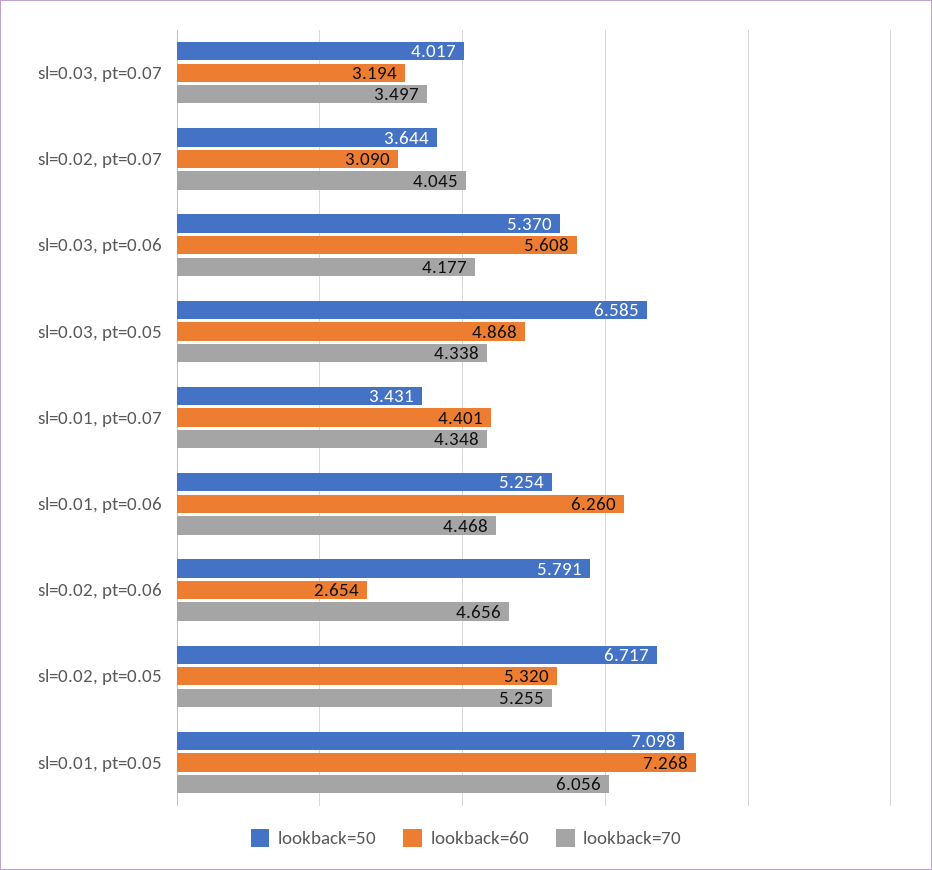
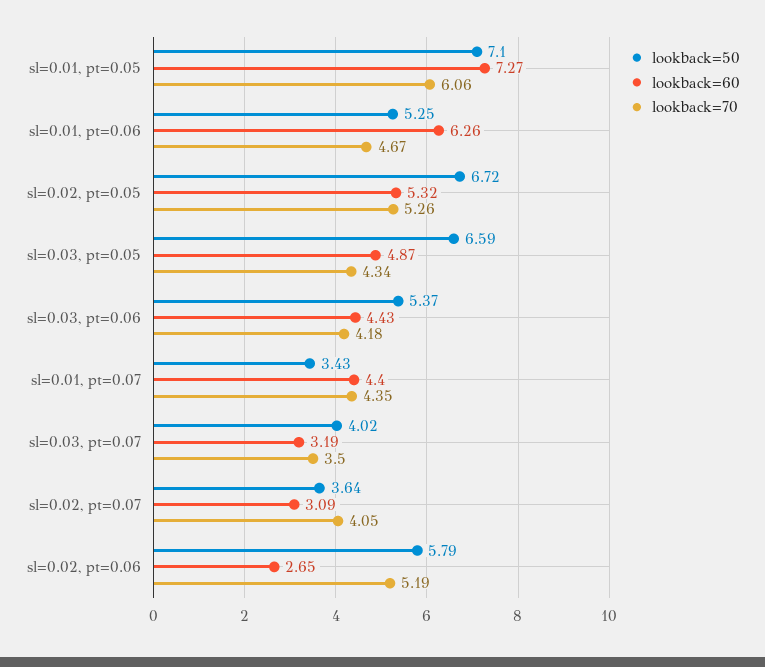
  {
    "lookback=50": {
      "sl=0.03, pt=0.07": 4.017,
      "sl=0.02, pt=0.07": 3.644,
      "sl=0.03, pt=0.06": 5.37,
      "sl=0.03, pt=0.05": 6.585,
      "sl=0.01, pt=0.07": 3.431,
      "sl=0.01, pt=0.06": 5.254,
      "sl=0.02, pt=0.06": 5.791,
      "sl=0.02, pt=0.05": 6.717,
      "sl=0.01, pt=0.05": 7.098
    },
    "lookback=60": {
      "sl=0.03, pt=0.07": 3.194,
      "sl=0.02, pt=0.07": 3.09,
-     "sl=0.03, pt=0.06": 5.608,
+     "sl=0.03, pt=0.06": 4.43,
      "sl=0.03, pt=0.05": 4.868,
      "sl=0.01, pt=0.07": 4.401,
      "sl=0.01, pt=0.06": 6.26,
      "sl=0.02, pt=0.06": 2.654,
      "sl=0.02, pt=0.05": 5.32,
      "sl=0.01, pt=0.05": 7.268
    },
    "lookback=70": {
      "sl=0.03, pt=0.07": 3.497,
      "sl=0.02, pt=0.07": 4.045,
      "sl=0.03, pt=0.06": 4.177,
      "sl=0.03, pt=0.05": 4.338,
      "sl=0.01, pt=0.07": 4.348,
-     "sl=0.01, pt=0.06": 4.468,
+     "sl=0.01, pt=0.06": 4.67,
-     "sl=0.02, pt=0.06": 4.656,
+     "sl=0.02, pt=0.06": 5.19,
      "sl=0.02, pt=0.05": 5.255,
      "sl=0.01, pt=0.05": 6.056
    }
  }

